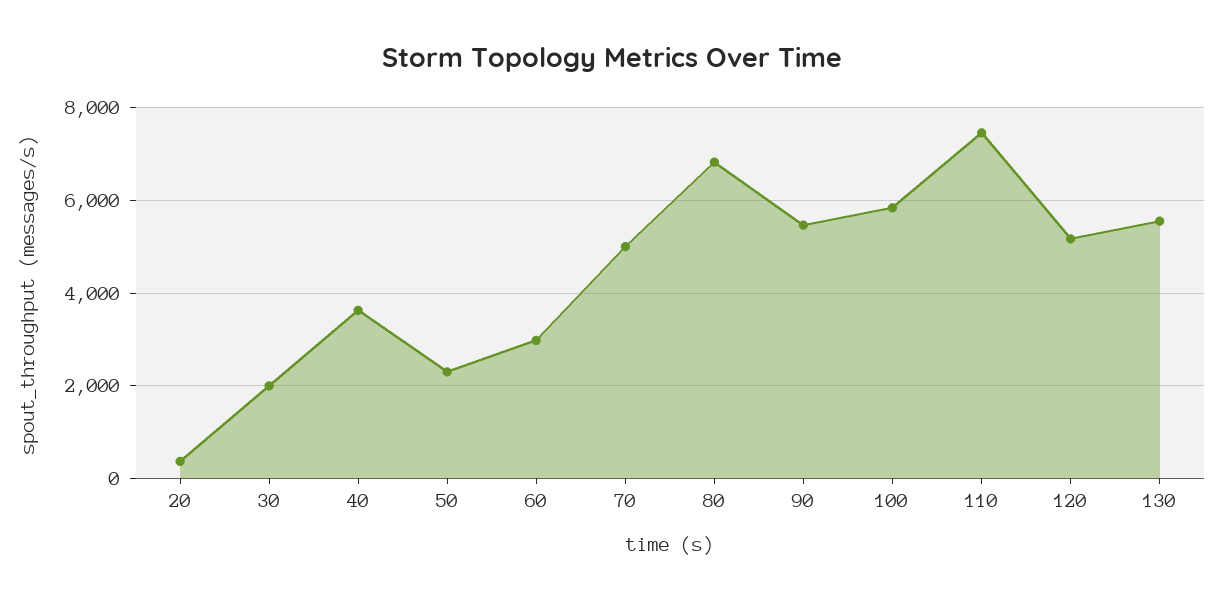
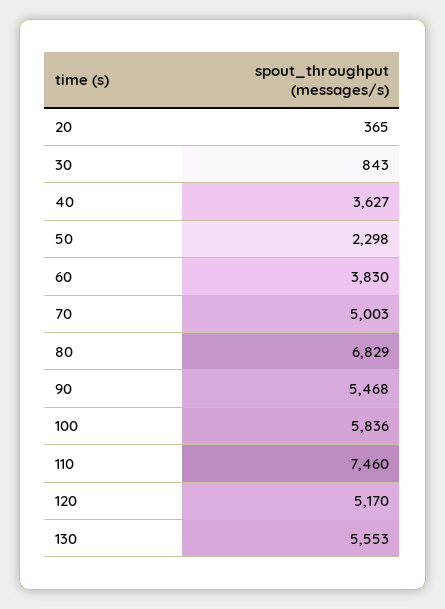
  {
    "20": 365,
-   "30": 2000,
+   "30": 843,
    "40": 3627,
    "50": 2298,
-   "60": 3000,
+   "60": 3830,
    "70": 5003,
    "80": 6829,
    "90": 5468,
    "100": 5836,
    "110": 7460,
    "120": 5170,
    "130": 5553
  }

